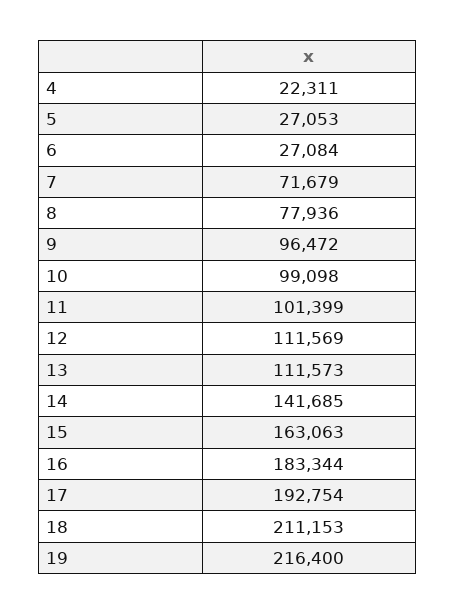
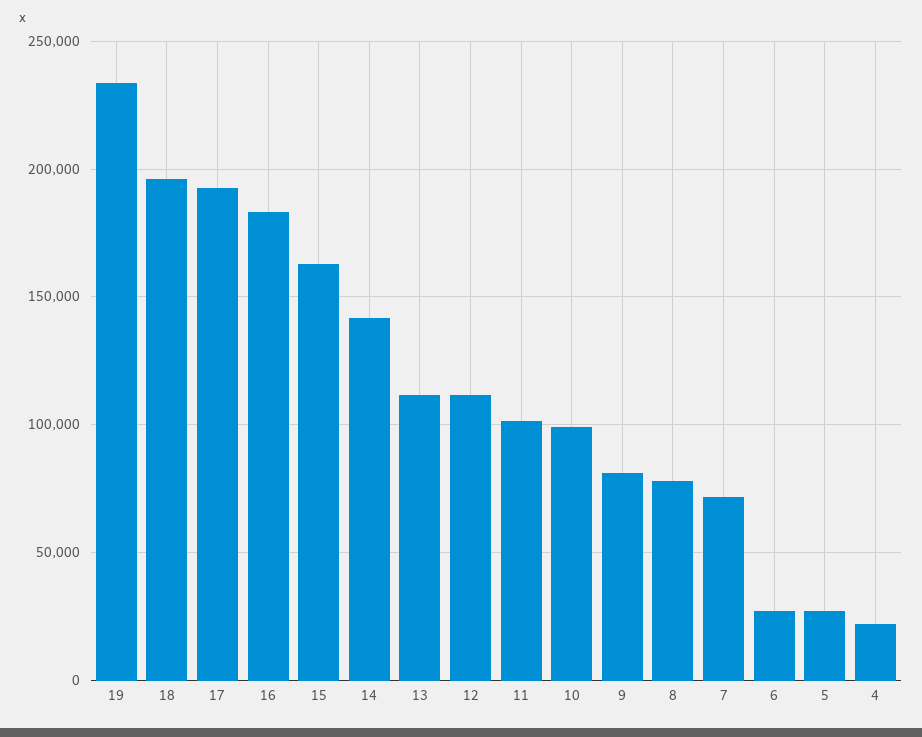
  {
    "4": 22311,
    "5": 27053,
    "6": 27084,
    "7": 71679,
    "8": 77936,
-   "9": 96472,
+   "9": 80000,
    "10": 99098,
    "11": 101399,
    "12": 111569,
    "13": 111573,
    "14": 141685,
    "15": 163063,
    "16": 183344,
    "17": 192754,
-   "18": 211153,
+   "18": 195000,
-   "19": 216400
+   "19": 235000
  }

